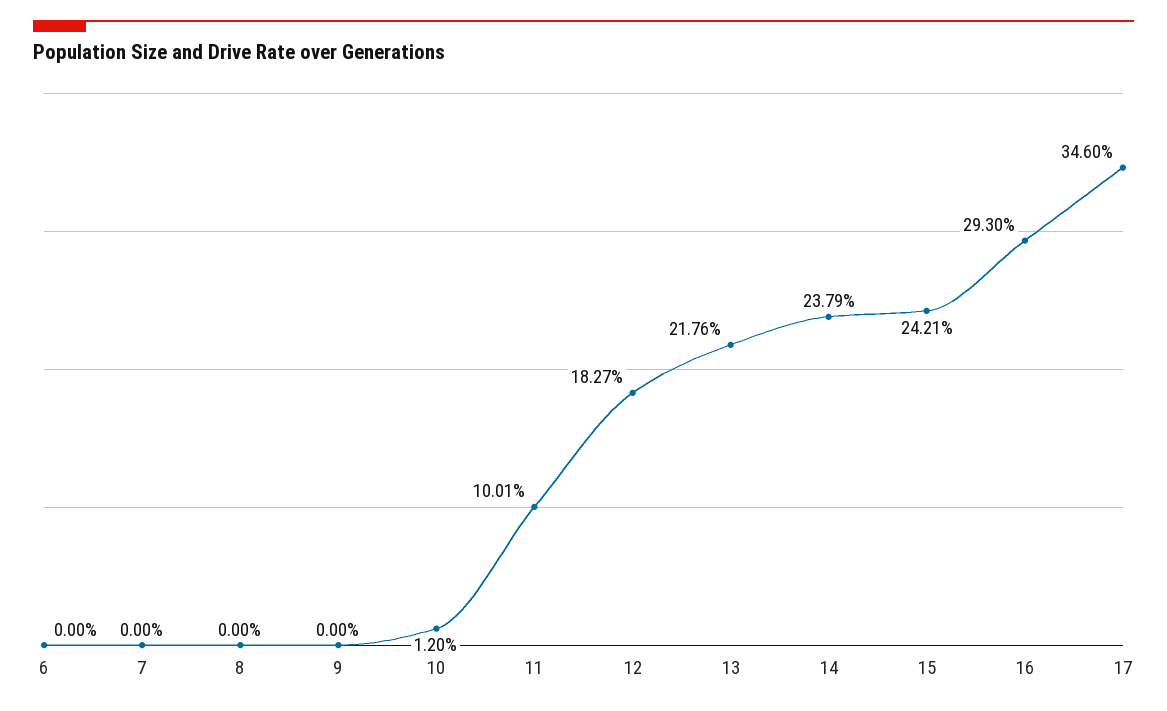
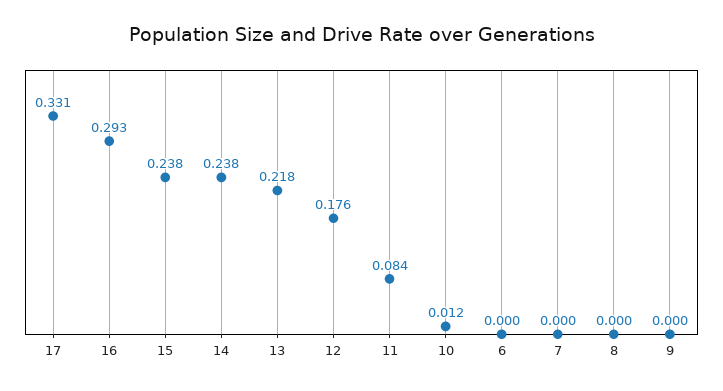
  {
    "6": 0,
    "7": 0,
    "8": 0,
    "9": 0,
    "10": 0.012,
-   "11": 0.1001,
+   "11": 0.084,
-   "12": 0.1827,
+   "12": 0.176,
    "13": 0.2176,
    "14": 0.2379,
-   "15": 0.2421,
+   "15": 0.238,
    "16": 0.293,
-   "17": 0.346
+   "17": 0.331
  }

